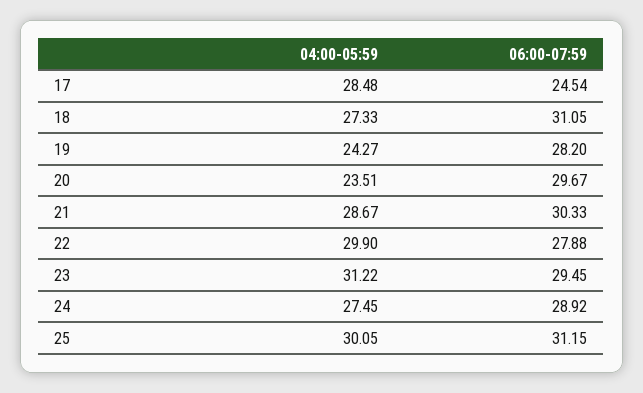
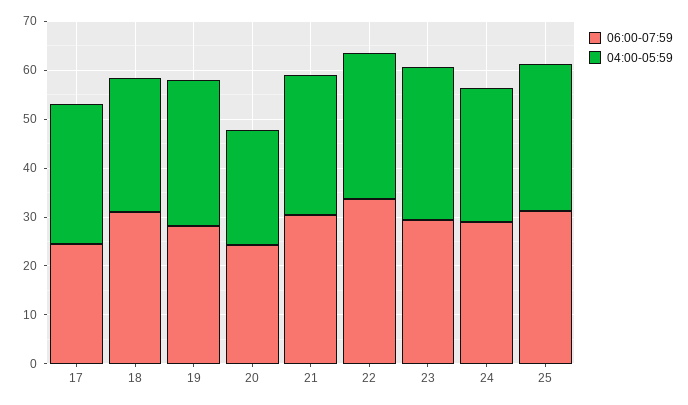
  {
    "04:00-05:59": {
      "17": 28.48,
      "18": 27.33,
-     "19": 24.27,
+     "19": 30,
      "20": 23.51,
      "21": 28.67,
      "22": 29.9,
      "23": 31.22,
      "24": 27.45,
      "25": 30.05
    },
    "06:00-07:59": {
      "17": 24.54,
      "18": 31.05,
      "19": 28.2,
-     "20": 29.67,
+     "20": 24,
      "21": 30.33,
-     "22": 27.88,
+     "22": 34,
      "23": 29.45,
      "24": 28.92,
      "25": 31.15
    }
  }

